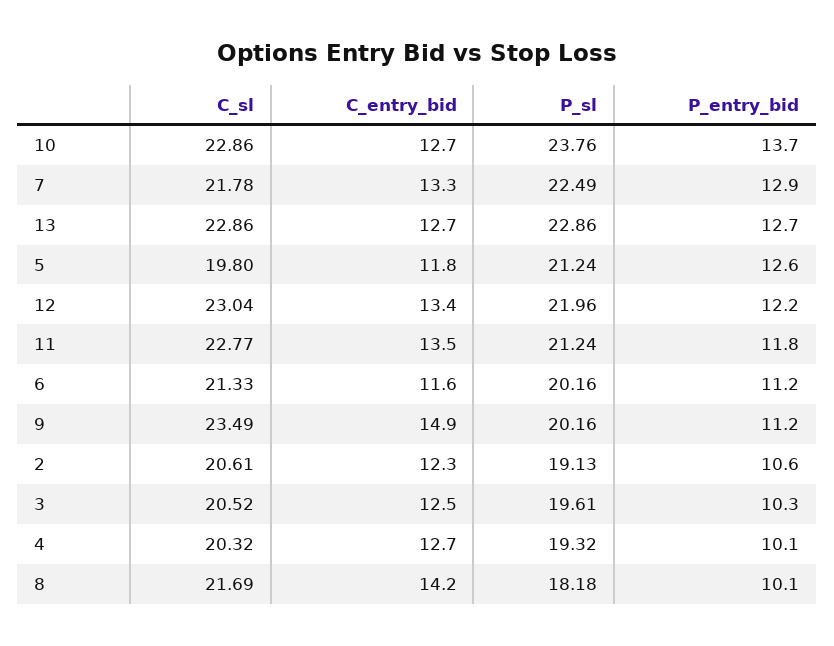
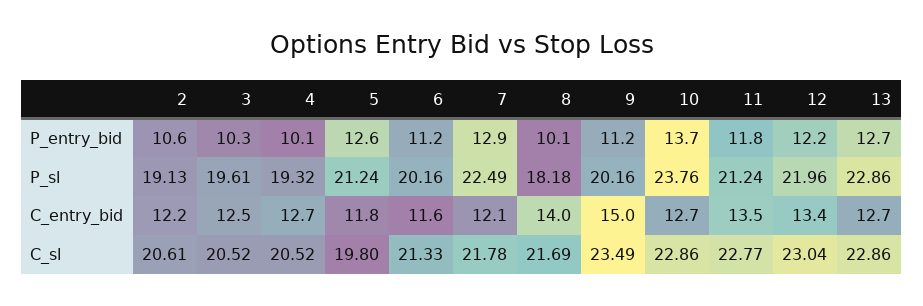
  {
    "C_sl": {
      "10": 22.86,
      "7": 21.78,
      "13": 22.86,
      "5": 19.8,
      "12": 23.04,
      "11": 22.77,
      "6": 21.33,
      "9": 23.49,
      "2": 20.61,
      "3": 20.52,
-     "4": 20.32,
+     "4": 20.52,
      "8": 21.69
    },
    "C_entry_bid": {
      "10": 12.7,
-     "7": 13.3,
+     "7": 12.1,
      "13": 12.7,
      "5": 11.8,
      "12": 13.4,
      "11": 13.5,
      "6": 11.6,
-     "9": 14.9,
+     "9": 15,
-     "2": 12.3,
+     "2": 12.2,
      "3": 12.5,
      "4": 12.7,
-     "8": 14.2
+     "8": 14
    },
    "P_sl": {
      "10": 23.76,
      "7": 22.49,
      "13": 22.86,
      "5": 21.24,
      "12": 21.96,
      "11": 21.24,
      "6": 20.16,
      "9": 20.16,
      "2": 19.13,
      "3": 19.61,
      "4": 19.32,
      "8": 18.18
    },
    "P_entry_bid": {
      "10": 13.7,
      "7": 12.9,
      "13": 12.7,
      "5": 12.6,
      "12": 12.2,
      "11": 11.8,
      "6": 11.2,
      "9": 11.2,
      "2": 10.6,
      "3": 10.3,
      "4": 10.1,
      "8": 10.1
    }
  }

